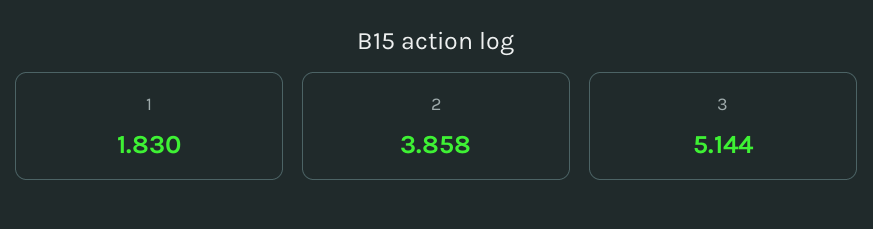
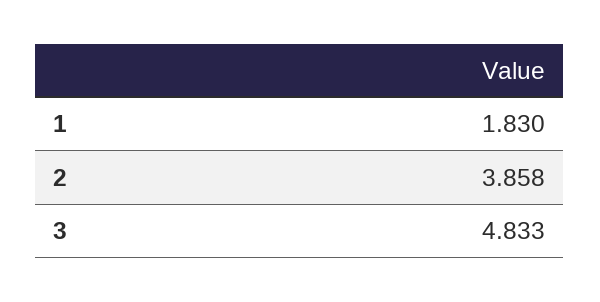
  {
    "1": 1.83,
    "2": 3.858,
-   "3": 5.144
+   "3": 4.833
  }

